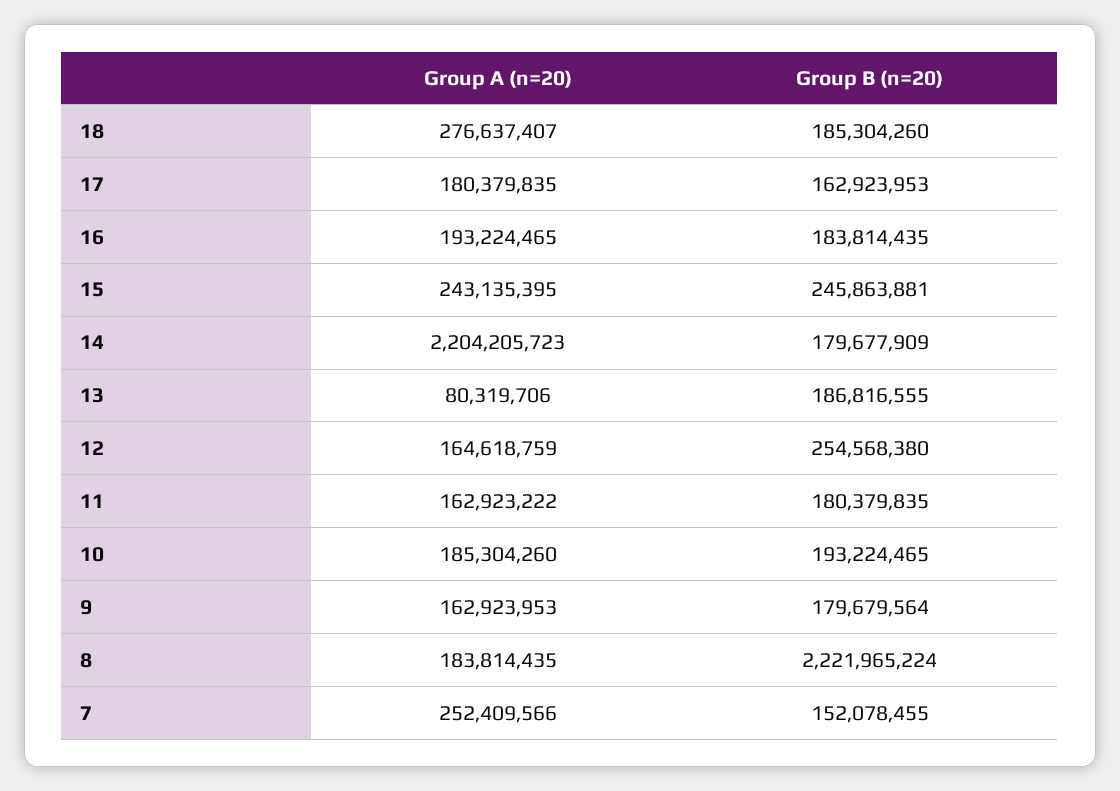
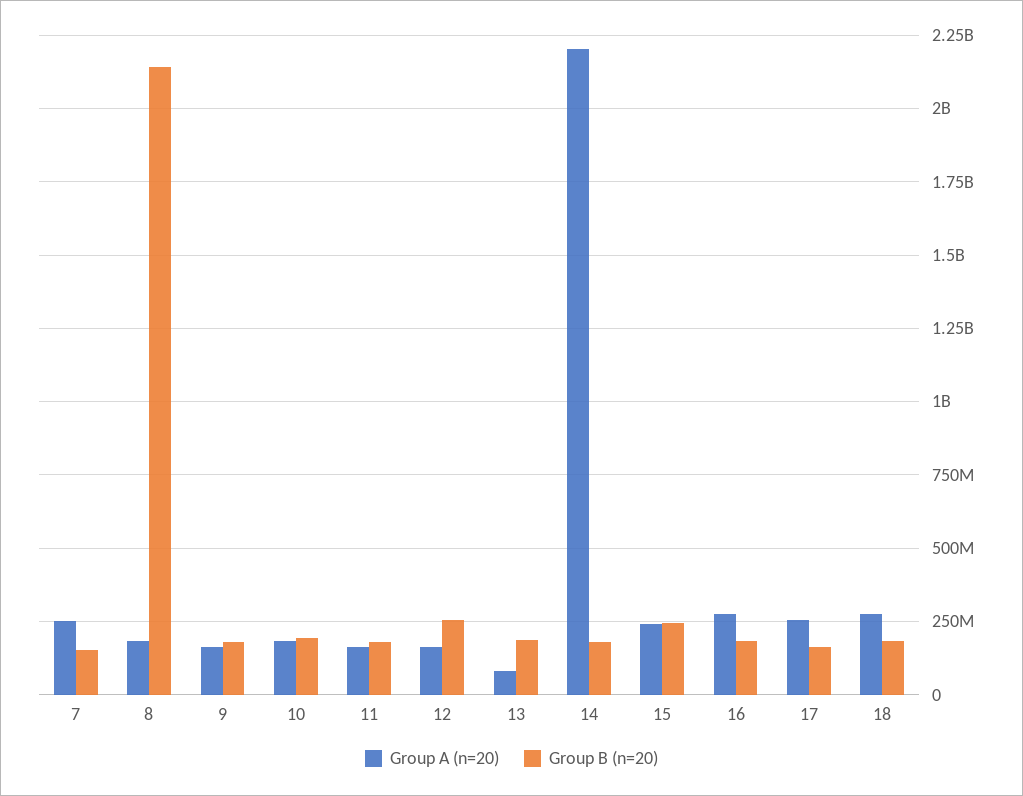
  {
    "Group A (n=20)": {
      "18": 276637407,
-     "17": 180379835,
+     "17": 250000000,
-     "16": 193224465,
+     "16": 275000000,
      "15": 243135395,
      "14": 2204205723,
      "13": 80319706,
      "12": 164618759,
      "11": 162923222,
      "10": 185304260,
      "9": 162923953,
      "8": 183814435,
      "7": 252409566
    },
    "Group B (n=20)": {
      "18": 185304260,
      "17": 162923953,
      "16": 183814435,
      "15": 245863881,
      "14": 179677909,
      "13": 186816555,
      "12": 254568380,
      "11": 180379835,
      "10": 193224465,
      "9": 179679564,
-     "8": 2221965224,
+     "8": 2150000000,
      "7": 152078455
    }
  }

